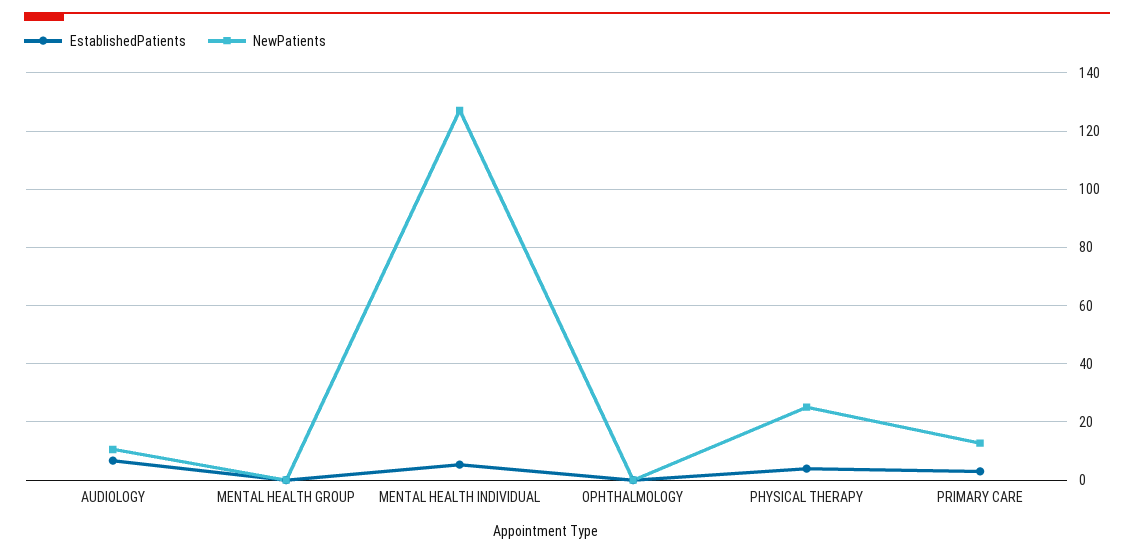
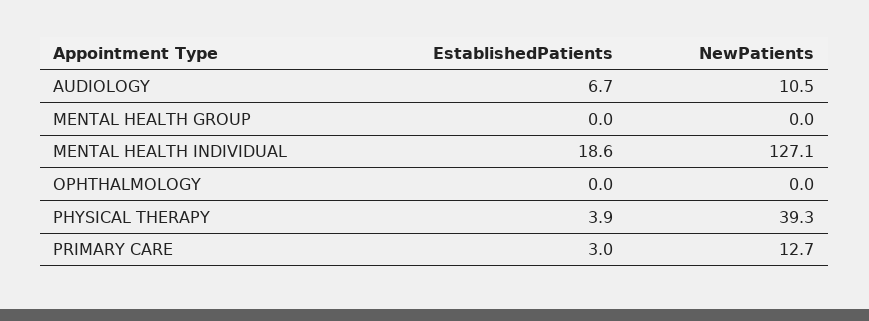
  {
    "EstablishedPatients": {
      "AUDIOLOGY": 6.7,
      "MENTAL HEALTH GROUP": 0,
-     "MENTAL HEALTH INDIVIDUAL": 5,
+     "MENTAL HEALTH INDIVIDUAL": 18.6,
      "OPHTHALMOLOGY": 0,
      "PHYSICAL THERAPY": 3.9,
      "PRIMARY CARE": 3
    },
    "NewPatients": {
      "AUDIOLOGY": 10.5,
      "MENTAL HEALTH GROUP": 0,
      "MENTAL HEALTH INDIVIDUAL": 127.1,
      "OPHTHALMOLOGY": 0,
-     "PHYSICAL THERAPY": 25,
+     "PHYSICAL THERAPY": 39.3,
      "PRIMARY CARE": 12.7
    }
  }

